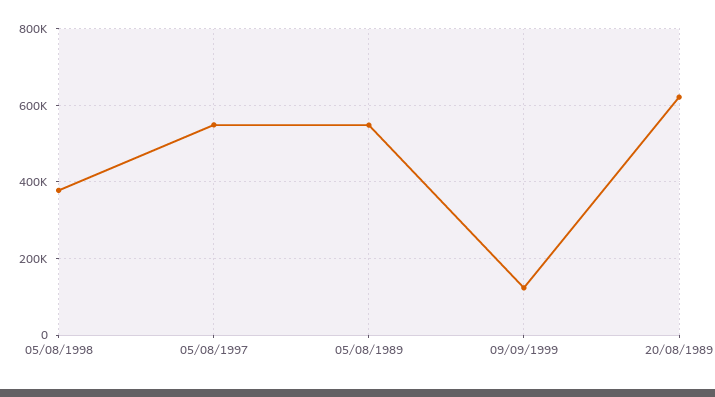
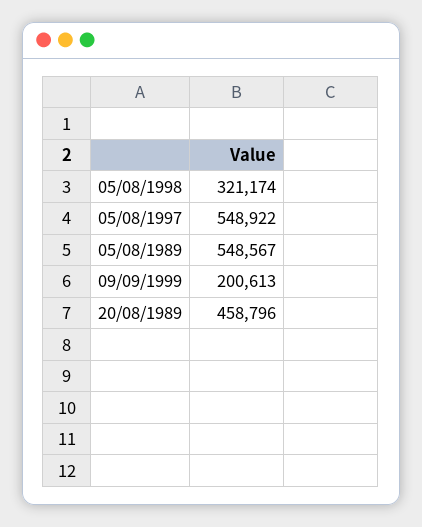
  {
-   "05/08/1998": 380000,
+   "05/08/1998": 321174,
    "05/08/1997": 548922,
    "05/08/1989": 548567,
-   "09/09/1999": 120000,
+   "09/09/1999": 200613,
-   "20/08/1989": 620000
+   "20/08/1989": 458796
  }

